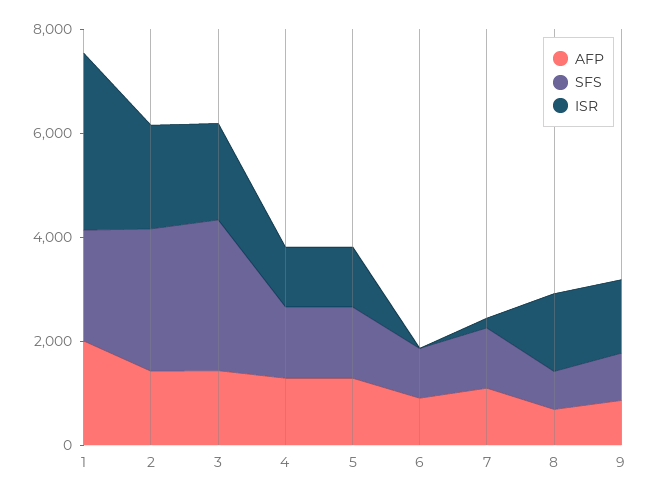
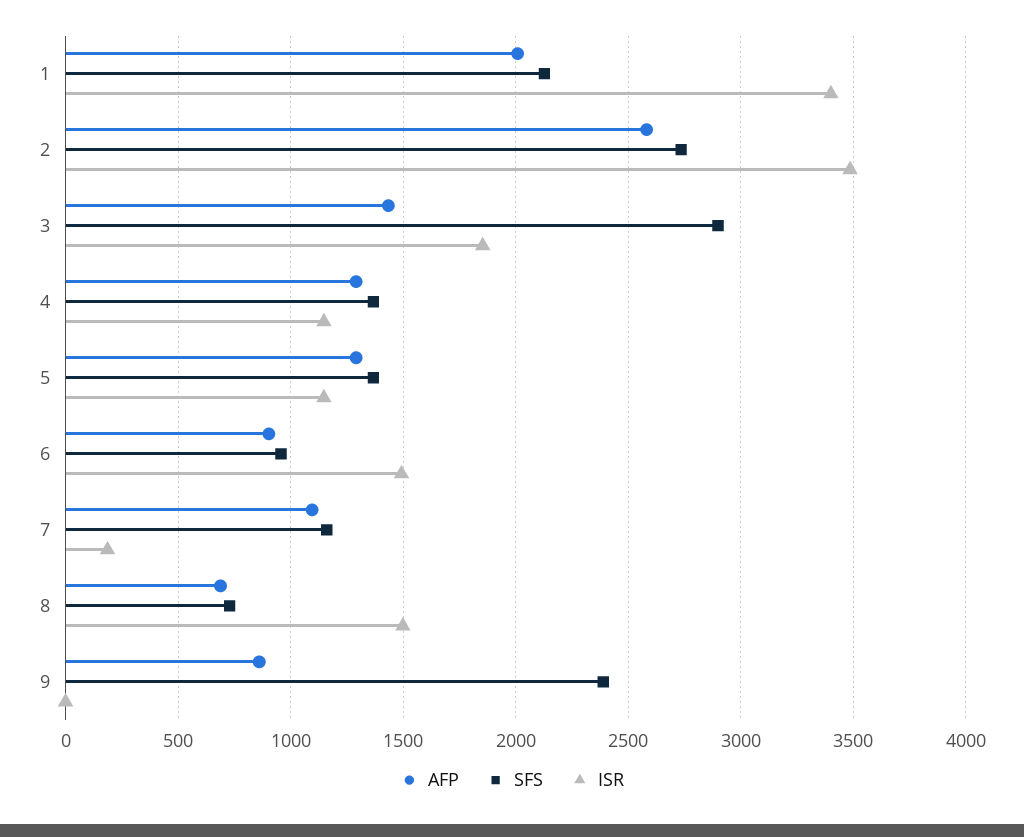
  {
    "AFP": {
      "1": 2000,
-     "2": 1500,
+     "2": 2600,
      "3": 1450,
      "4": 1300,
      "5": 1300,
      "6": 900,
      "7": 1100,
      "8": 700,
      "9": 850
    },
    "SFS": {
      "1": 2150,
      "2": 2750,
      "3": 2900,
      "4": 1350,
      "5": 1350,
      "6": 950,
      "7": 1150,
      "8": 750,
-     "9": 1000
+     "9": 2400
    },
    "ISR": {
      "1": 3400,
-     "2": 2000,
+     "2": 3500,
      "3": 1850,
      "4": 1150,
      "5": 1150,
-     "6": 0,
+     "6": 1500,
      "7": 200,
      "8": 1500,
-     "9": 1500
+     "9": 0
    }
  }

